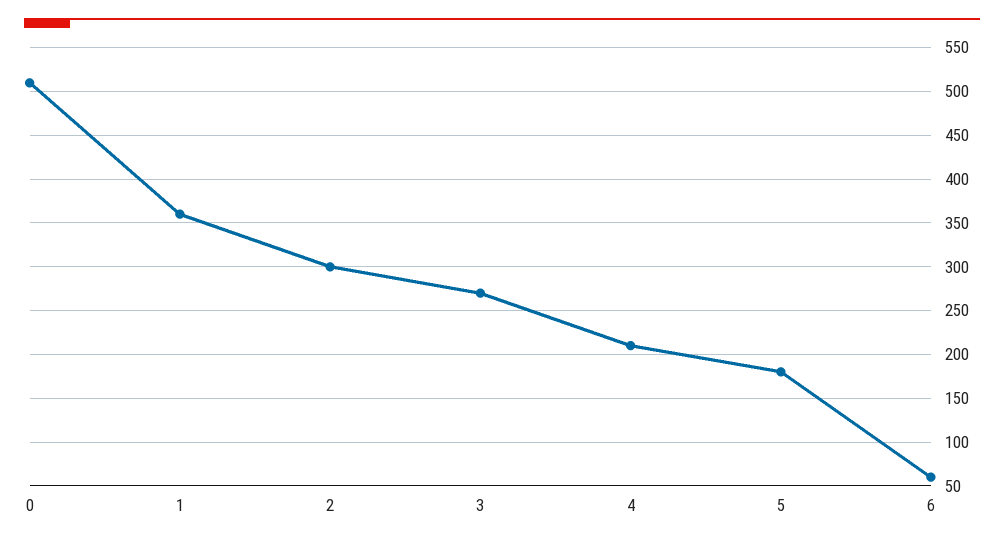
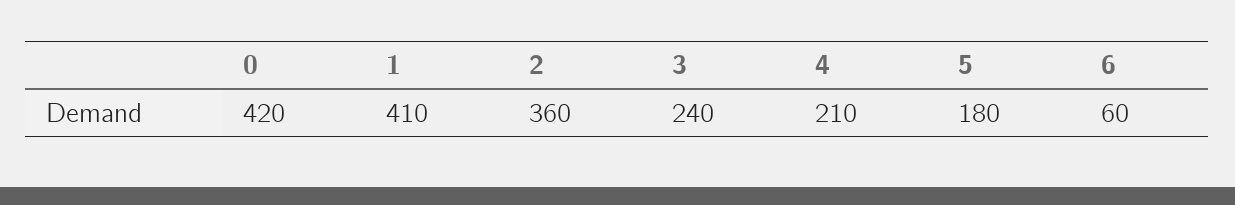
  {
-   "0": 510,
+   "0": 420,
-   "1": 360,
+   "1": 410,
-   "2": 300,
+   "2": 360,
-   "3": 270,
+   "3": 240,
    "4": 210,
    "5": 180,
    "6": 60
  }

